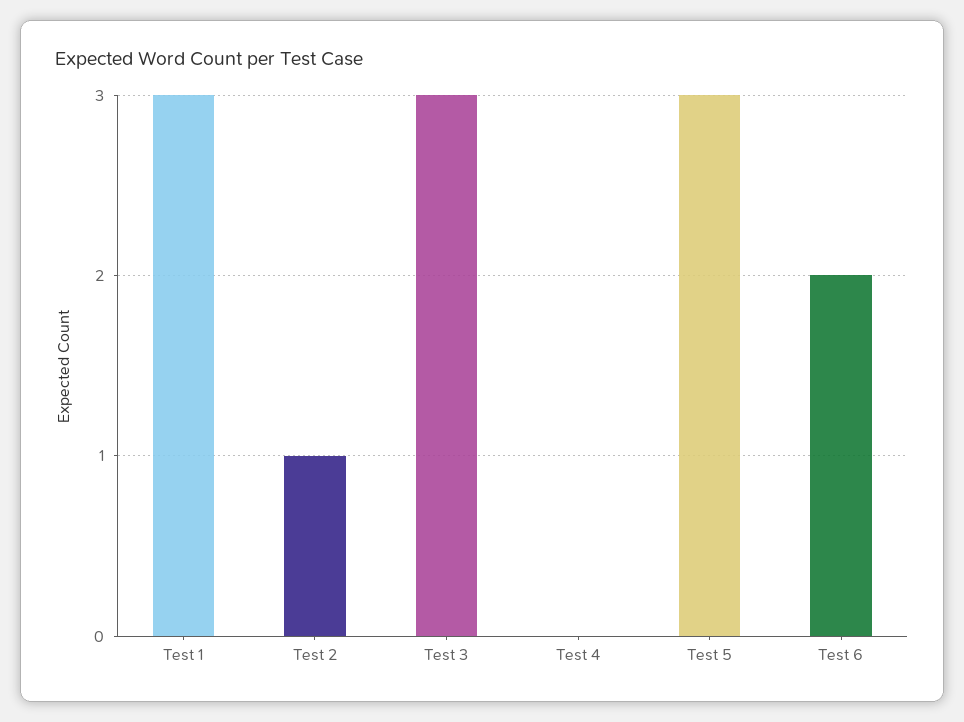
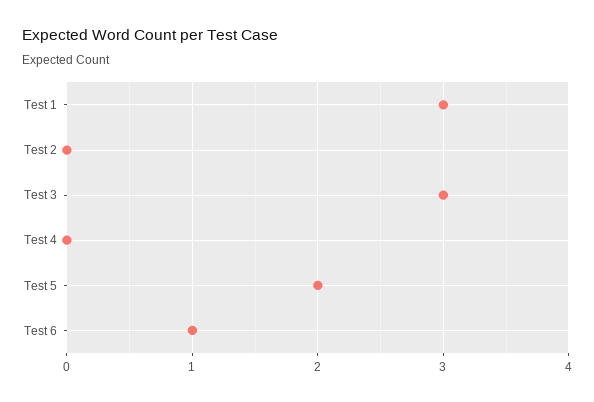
  {
    "Test 1": 3,
-   "Test 2": 1,
+   "Test 2": 0,
    "Test 3": 3,
    "Test 4": 0,
-   "Test 5": 3,
+   "Test 5": 2,
-   "Test 6": 2
+   "Test 6": 1
  }

